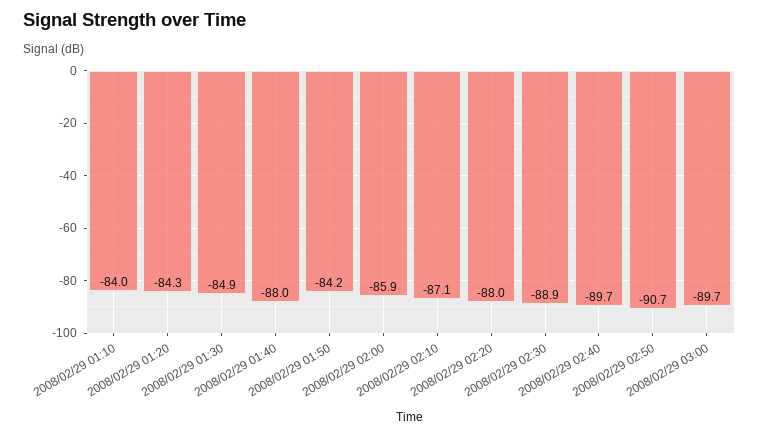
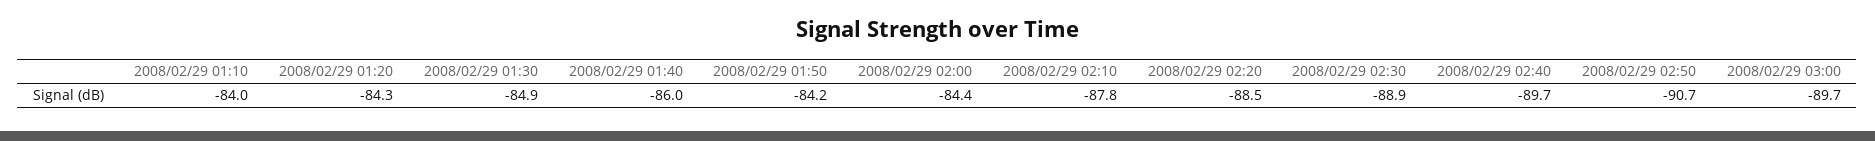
  {
    "2008/02/29 01:10": -84,
    "2008/02/29 01:20": -84.3,
    "2008/02/29 01:30": -84.9,
-   "2008/02/29 01:40": -88,
+   "2008/02/29 01:40": -86,
    "2008/02/29 01:50": -84.2,
-   "2008/02/29 02:00": -85.9,
+   "2008/02/29 02:00": -84.4,
-   "2008/02/29 02:10": -87.1,
+   "2008/02/29 02:10": -87.8,
-   "2008/02/29 02:20": -88,
+   "2008/02/29 02:20": -88.5,
    "2008/02/29 02:30": -88.9,
    "2008/02/29 02:40": -89.7,
    "2008/02/29 02:50": -90.7,
    "2008/02/29 03:00": -89.7
  }

